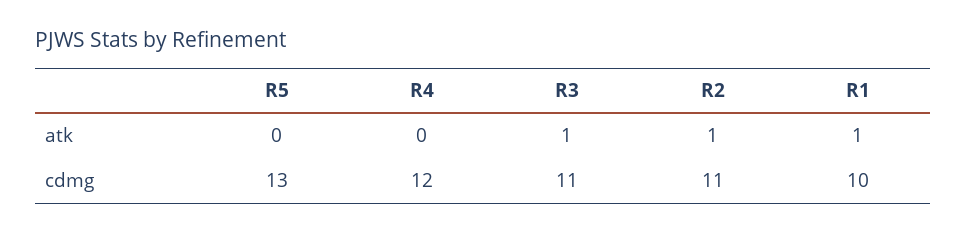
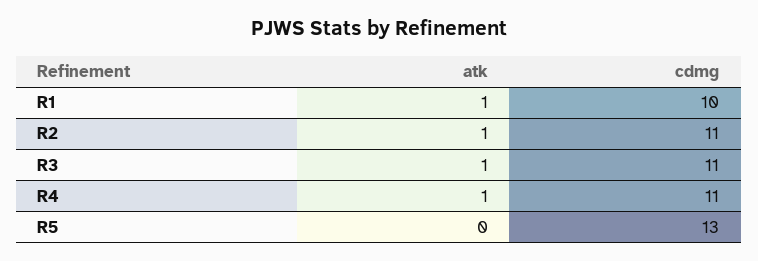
  {
    "R5": {
      "atk": 0,
      "cdmg": 13
    },
    "R4": {
-     "atk": 0,
+     "atk": 1,
-     "cdmg": 12
+     "cdmg": 11
    },
    "R3": {
      "atk": 1,
      "cdmg": 11
    },
    "R2": {
      "atk": 1,
      "cdmg": 11
    },
    "R1": {
      "atk": 1,
      "cdmg": 10
    }
  }

